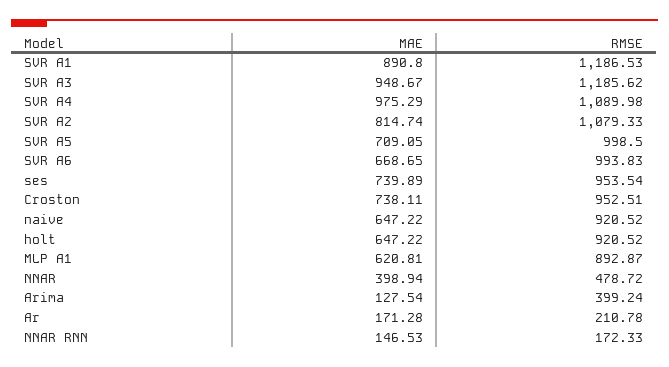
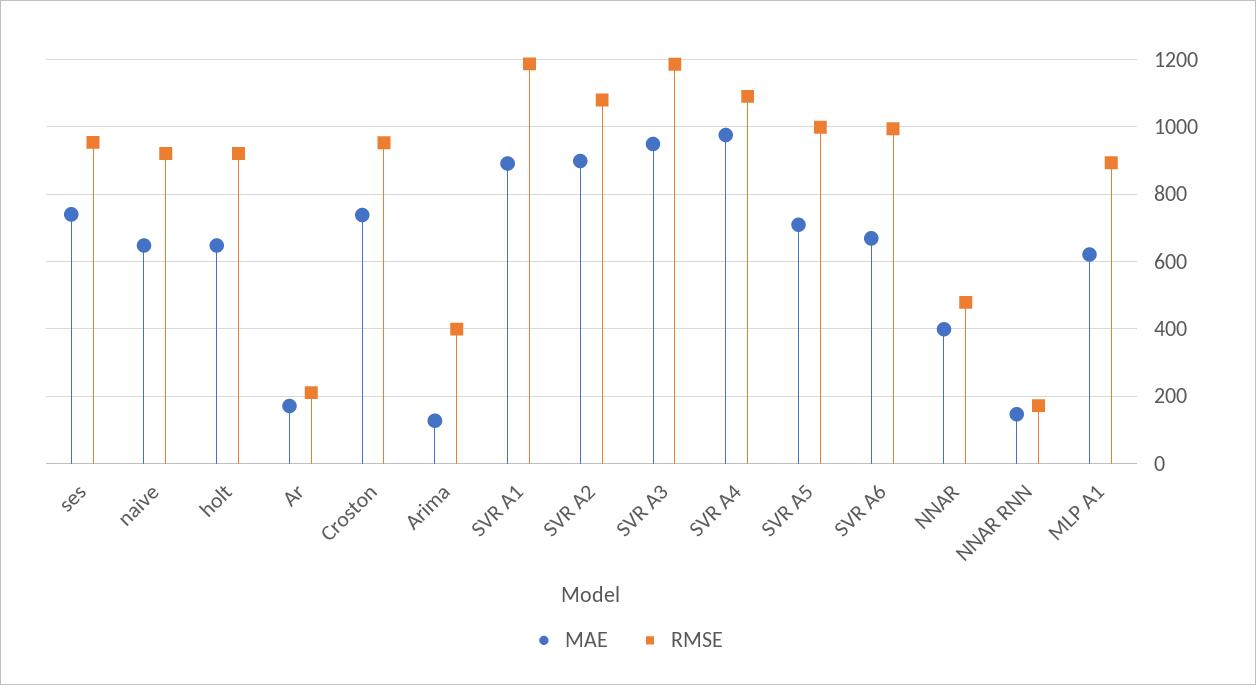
  {
    "MAE": {
      "SVR A1": 890.8,
      "SVR A3": 948.67,
      "SVR A4": 975.29,
-     "SVR A2": 814.74,
+     "SVR A2": 900,
      "SVR A5": 709.05,
      "SVR A6": 668.65,
      "ses": 739.89,
      "Croston": 738.11,
      "naive": 647.22,
      "holt": 647.22,
      "MLP A1": 620.81,
      "NNAR": 398.94,
      "Arima": 127.54,
      "Ar": 171.28,
      "NNAR RNN": 146.53
    },
    "RMSE": {
      "SVR A1": 1186.53,
      "SVR A3": 1185.62,
      "SVR A4": 1089.98,
      "SVR A2": 1079.33,
      "SVR A5": 998.5,
      "SVR A6": 993.83,
      "ses": 953.54,
      "Croston": 952.51,
      "naive": 920.52,
      "holt": 920.52,
      "MLP A1": 892.87,
      "NNAR": 478.72,
      "Arima": 399.24,
      "Ar": 210.78,
      "NNAR RNN": 172.33
    }
  }

